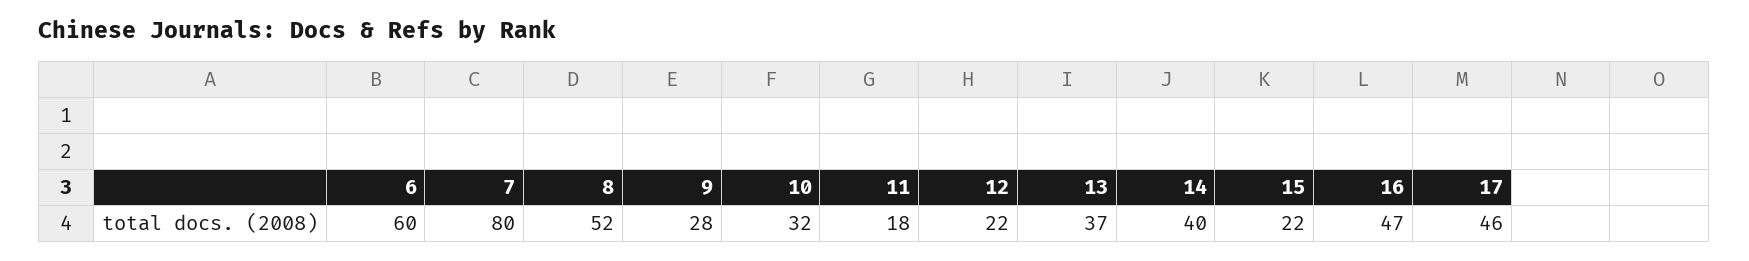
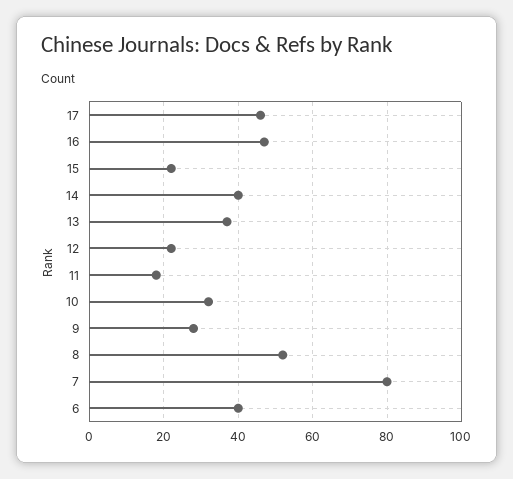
  {
-   "6": 60,
+   "6": 40,
    "7": 80,
    "8": 52,
    "9": 28,
    "10": 32,
    "11": 18,
    "12": 22,
    "13": 37,
    "14": 40,
    "15": 22,
    "16": 47,
    "17": 46
  }

